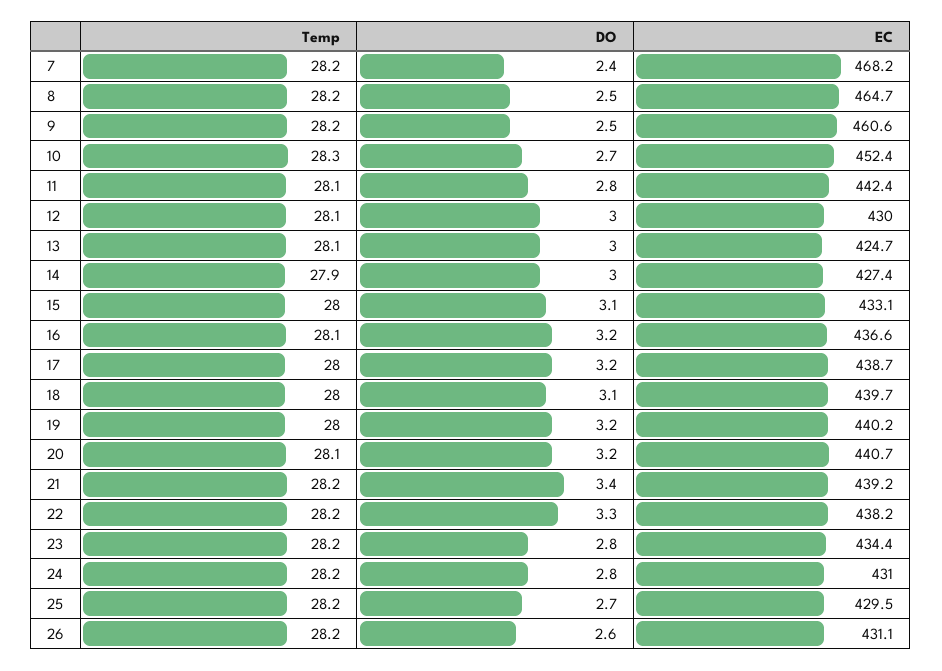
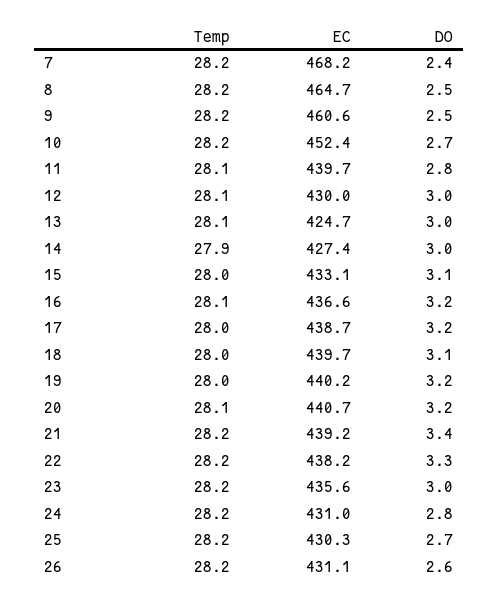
  {
    "Temp": {
      "7": 28.2,
      "8": 28.2,
      "9": 28.2,
-     "10": 28.3,
+     "10": 28.2,
      "11": 28.1,
      "12": 28.1,
      "13": 28.1,
      "14": 27.9,
      "15": 28,
      "16": 28.1,
      "17": 28,
      "18": 28,
      "19": 28,
      "20": 28.1,
      "21": 28.2,
      "22": 28.2,
      "23": 28.2,
      "24": 28.2,
      "25": 28.2,
      "26": 28.2
    },
    "DO": {
      "7": 2.4,
      "8": 2.5,
      "9": 2.5,
      "10": 2.7,
      "11": 2.8,
      "12": 3,
      "13": 3,
      "14": 3,
      "15": 3.1,
      "16": 3.2,
      "17": 3.2,
      "18": 3.1,
      "19": 3.2,
      "20": 3.2,
      "21": 3.4,
      "22": 3.3,
-     "23": 2.8,
+     "23": 3,
      "24": 2.8,
      "25": 2.7,
      "26": 2.6
    },
    "EC": {
      "7": 468.2,
      "8": 464.7,
      "9": 460.6,
      "10": 452.4,
-     "11": 442.4,
+     "11": 439.7,
      "12": 430,
      "13": 424.7,
      "14": 427.4,
      "15": 433.1,
      "16": 436.6,
      "17": 438.7,
      "18": 439.7,
      "19": 440.2,
      "20": 440.7,
      "21": 439.2,
      "22": 438.2,
-     "23": 434.4,
+     "23": 435.6,
      "24": 431,
-     "25": 429.5,
+     "25": 430.3,
      "26": 431.1
    }
  }

